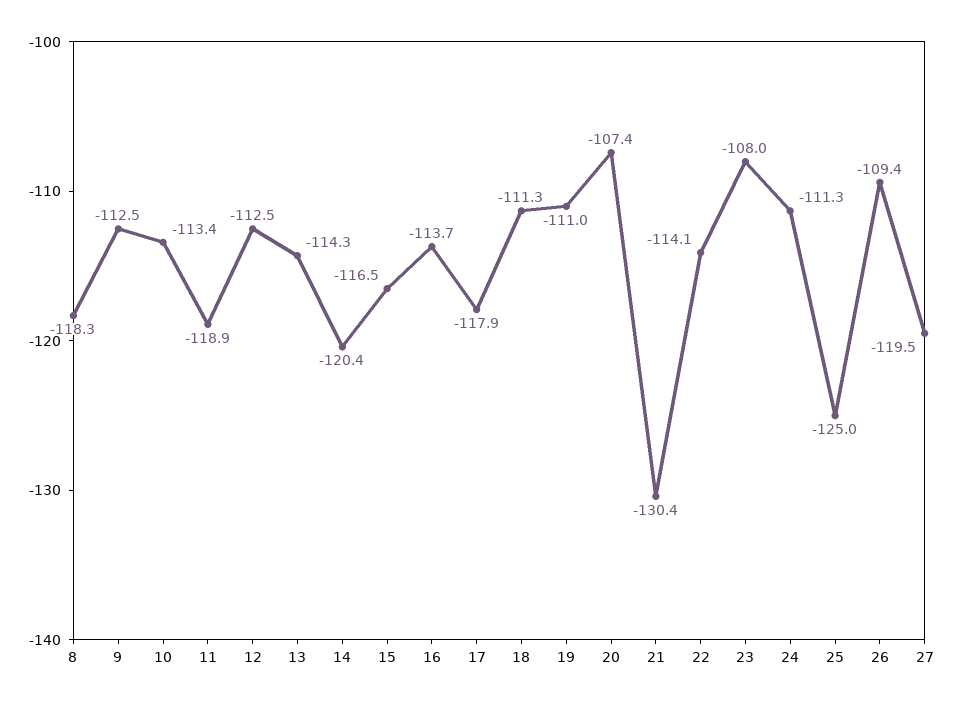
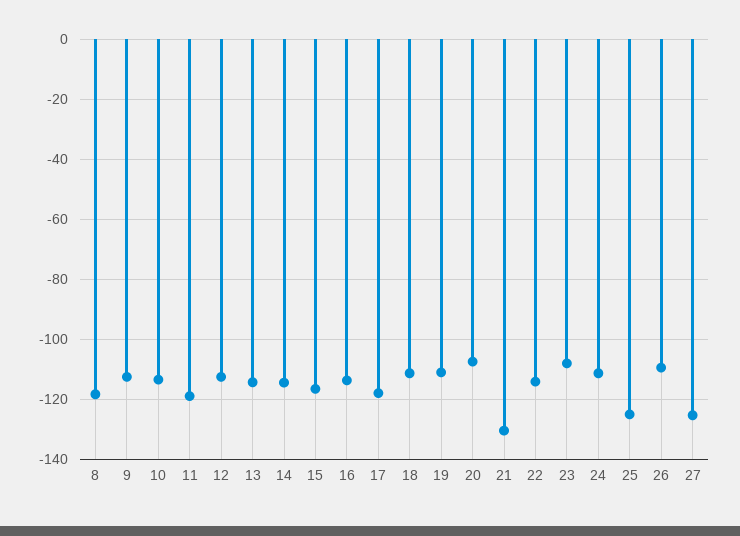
  {
    "8": -118.3,
    "9": -112.5,
    "10": -113.4,
    "11": -118.9,
    "12": -112.5,
    "13": -114.3,
-   "14": -120.4,
+   "14": -115,
    "15": -116.5,
    "16": -113.7,
    "17": -117.9,
    "18": -111.3,
    "19": -111,
    "20": -107.4,
    "21": -130.4,
    "22": -114.1,
    "23": -108,
    "24": -111.3,
    "25": -125,
    "26": -109.4,
-   "27": -119.5
+   "27": -125
  }

